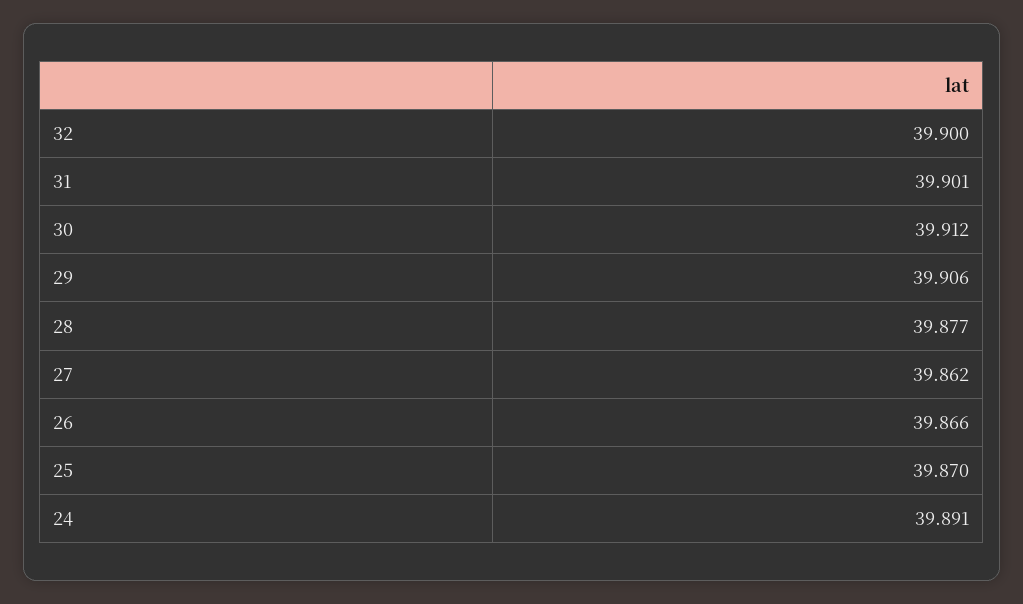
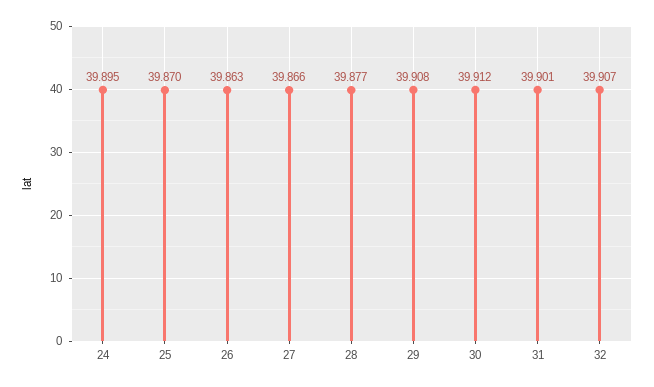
  {
-   "32": 39.9,
+   "32": 39.907,
    "31": 39.901,
    "30": 39.912,
-   "29": 39.906,
+   "29": 39.908,
    "28": 39.877,
-   "27": 39.862,
+   "27": 39.866,
-   "26": 39.866,
+   "26": 39.863,
    "25": 39.87,
-   "24": 39.891
+   "24": 39.895
  }

